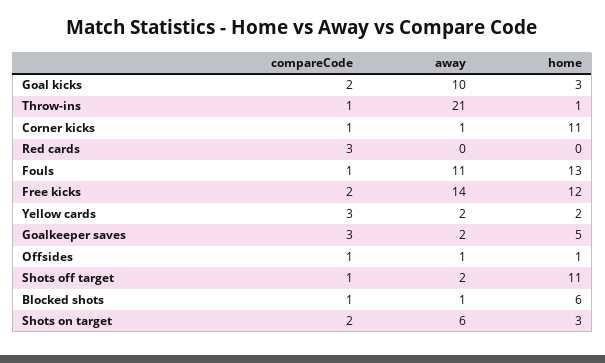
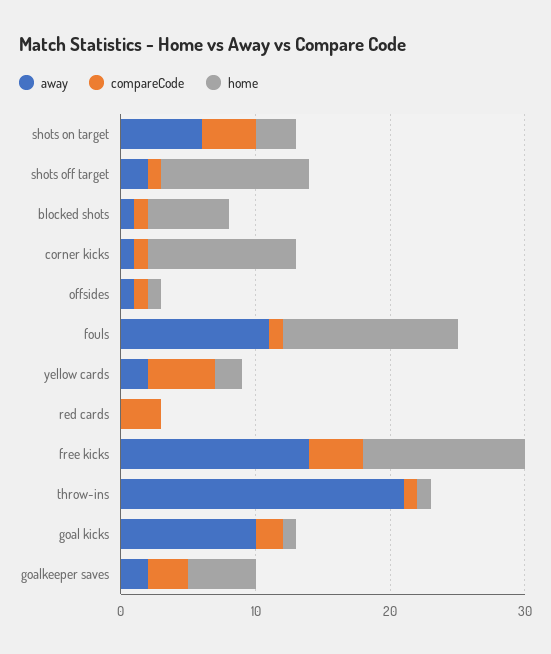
  {
    "compareCode": {
      "Goal kicks": 2,
      "Throw-ins": 1,
      "Corner kicks": 1,
      "Red cards": 3,
      "Fouls": 1,
-     "Free kicks": 2,
+     "Free kicks": 4,
-     "Yellow cards": 3,
+     "Yellow cards": 5,
      "Goalkeeper saves": 3,
      "Offsides": 1,
      "Shots off target": 1,
      "Blocked shots": 1,
-     "Shots on target": 2
+     "Shots on target": 4
    },
    "away": {
      "Goal kicks": 10,
      "Throw-ins": 21,
      "Corner kicks": 1,
      "Red cards": 0,
      "Fouls": 11,
      "Free kicks": 14,
      "Yellow cards": 2,
      "Goalkeeper saves": 2,
      "Offsides": 1,
      "Shots off target": 2,
      "Blocked shots": 1,
      "Shots on target": 6
    },
    "home": {
-     "Goal kicks": 3,
+     "Goal kicks": 1,
      "Throw-ins": 1,
      "Corner kicks": 11,
      "Red cards": 0,
      "Fouls": 13,
      "Free kicks": 12,
      "Yellow cards": 2,
      "Goalkeeper saves": 5,
      "Offsides": 1,
      "Shots off target": 11,
      "Blocked shots": 6,
      "Shots on target": 3
    }
  }

